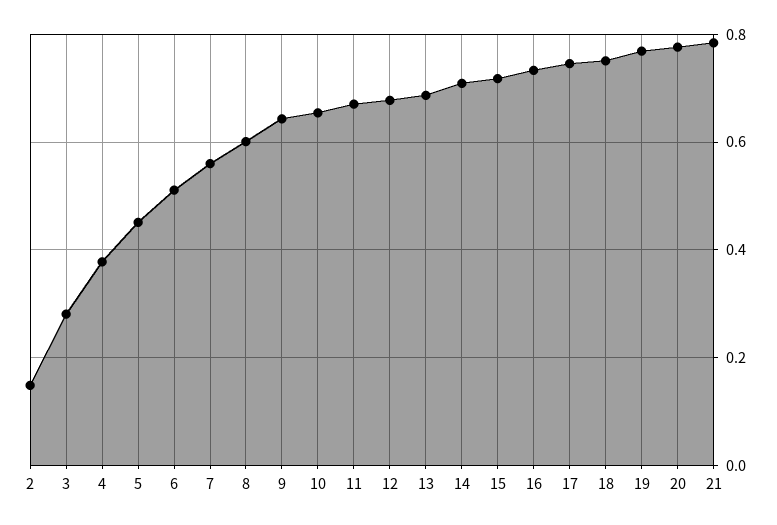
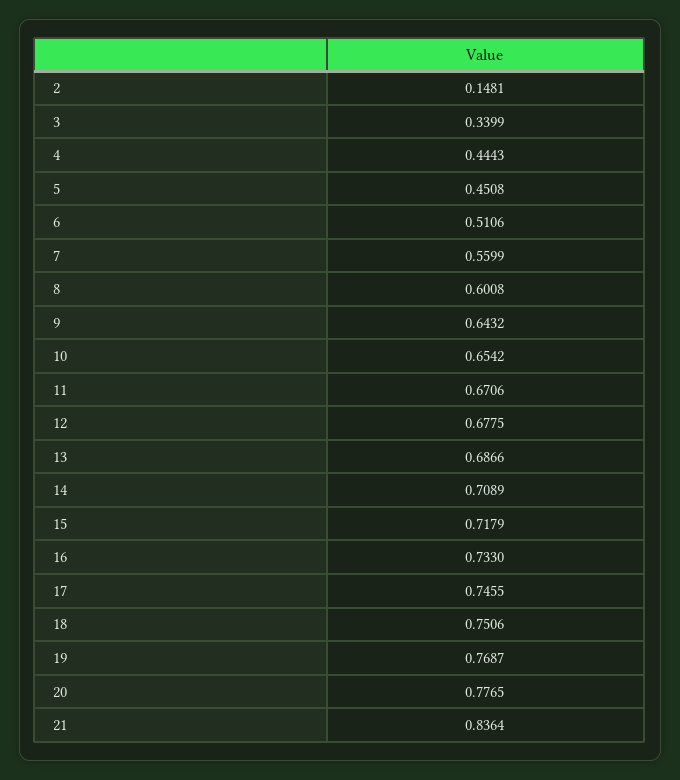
  {
    "2": 0.1481,
-   "3": 0.28,
+   "3": 0.3399,
-   "4": 0.38,
+   "4": 0.4443,
    "5": 0.4508,
    "6": 0.5106,
    "7": 0.5599,
    "8": 0.6008,
    "9": 0.6432,
    "10": 0.6542,
    "11": 0.6706,
    "12": 0.6775,
    "13": 0.6866,
    "14": 0.7089,
    "15": 0.7179,
    "16": 0.733,
    "17": 0.7455,
    "18": 0.7506,
    "19": 0.7687,
    "20": 0.7765,
-   "21": 0.78
+   "21": 0.8364
  }

